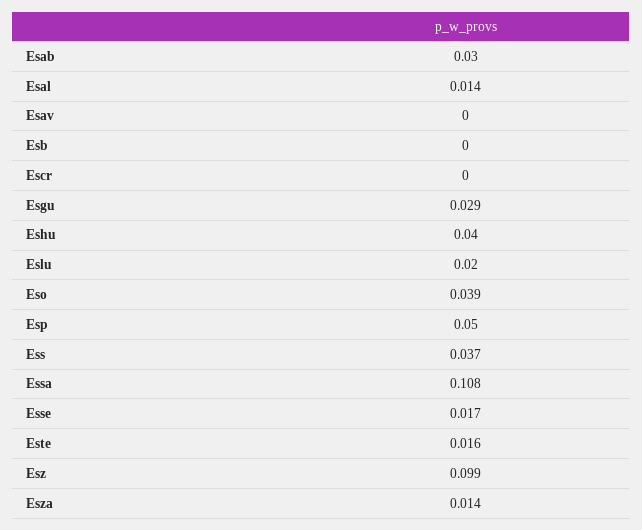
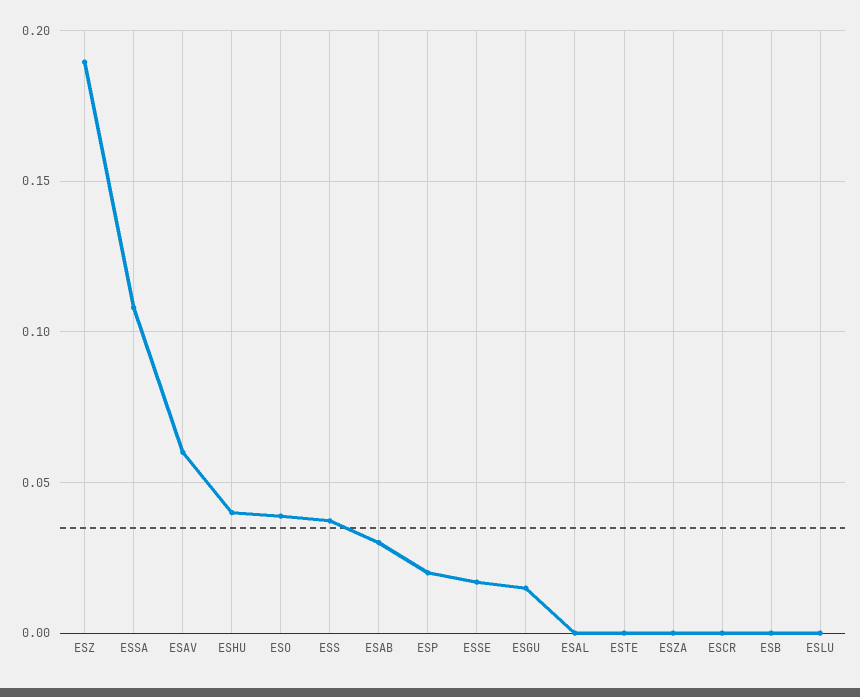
  {
    "Esab": 0.03,
-   "Esal": 0.014,
+   "Esal": 0,
-   "Esav": 0,
+   "Esav": 0.06,
    "Esb": 0,
    "Escr": 0,
-   "Esgu": 0.029,
+   "Esgu": 0.015,
    "Eshu": 0.04,
-   "Eslu": 0.02,
+   "Eslu": 0,
    "Eso": 0.039,
-   "Esp": 0.05,
+   "Esp": 0.02,
    "Ess": 0.037,
    "Essa": 0.108,
    "Esse": 0.017,
-   "Este": 0.016,
+   "Este": 0,
-   "Esz": 0.099,
+   "Esz": 0.19,
-   "Esza": 0.014
+   "Esza": 0
  }

